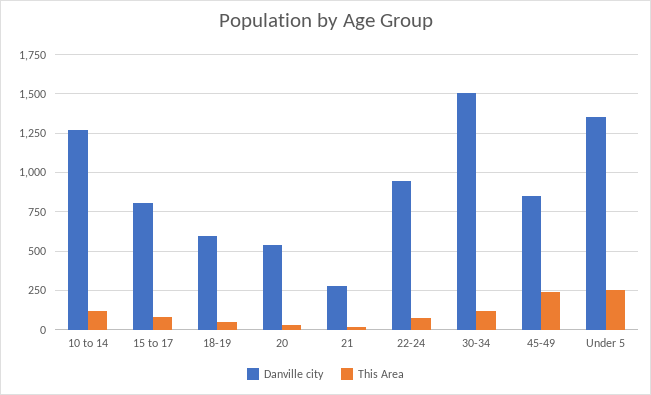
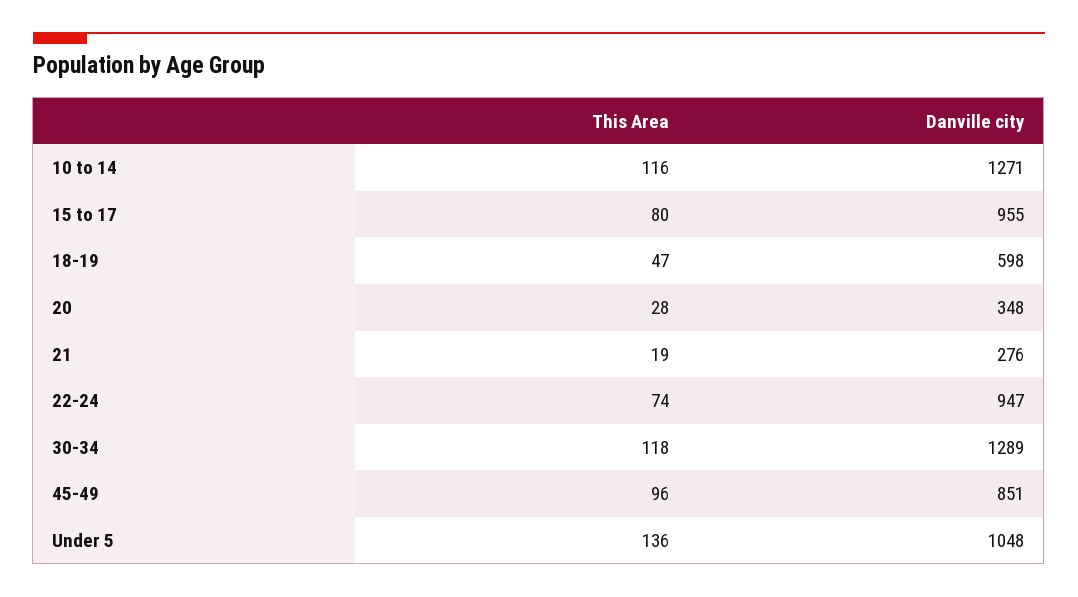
  {
    "Danville city": {
      "10 to 14": 1271,
-     "15 to 17": 800,
+     "15 to 17": 955,
      "18-19": 598,
-     "20": 550,
+     "20": 348,
      "21": 276,
      "22-24": 947,
-     "30-34": 1500,
+     "30-34": 1289,
      "45-49": 851,
-     "Under 5": 1350
+     "Under 5": 1048
    },
    "This Area": {
      "10 to 14": 116,
      "15 to 17": 80,
      "18-19": 47,
      "20": 28,
      "21": 19,
      "22-24": 74,
      "30-34": 118,
-     "45-49": 250,
+     "45-49": 96,
-     "Under 5": 250
+     "Under 5": 136
    }
  }

